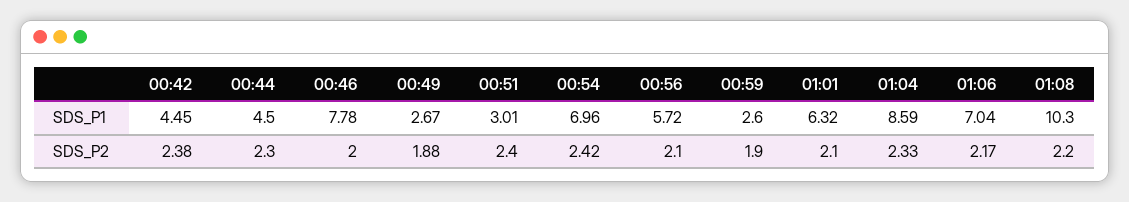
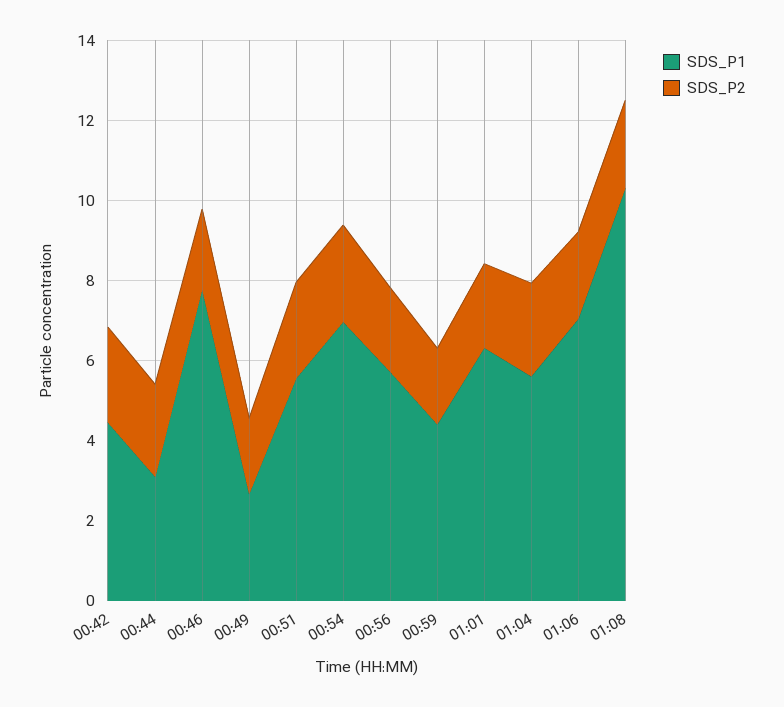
  {
    "SDS_P1": {
      "00:42": 4.45,
-     "00:44": 4.5,
+     "00:44": 3,
      "00:46": 7.78,
      "00:49": 2.67,
-     "00:51": 3.01,
+     "00:51": 5.5,
      "00:54": 6.96,
      "00:56": 5.72,
-     "00:59": 2.6,
+     "00:59": 4.5,
      "01:01": 6.32,
-     "01:04": 8.59,
+     "01:04": 5.5,
      "01:06": 7.04,
      "01:08": 10.3
    },
    "SDS_P2": {
      "00:42": 2.38,
      "00:44": 2.3,
      "00:46": 2,
      "00:49": 1.88,
      "00:51": 2.4,
      "00:54": 2.42,
      "00:56": 2.1,
      "00:59": 1.9,
      "01:01": 2.1,
      "01:04": 2.33,
      "01:06": 2.17,
      "01:08": 2.2
    }
  }

